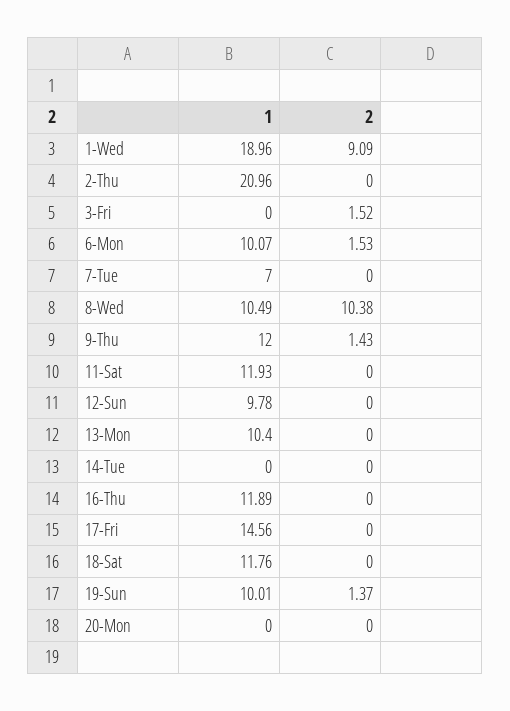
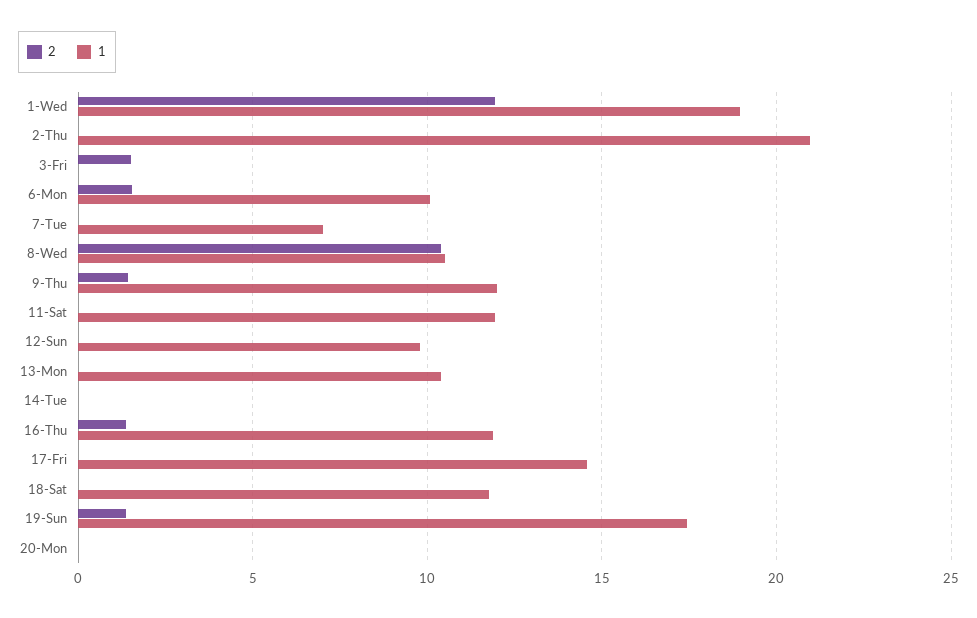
  {
    "1": {
      "1-Wed": 18.96,
      "2-Thu": 20.96,
      "3-Fri": 0,
      "6-Mon": 10.07,
      "7-Tue": 7,
      "8-Wed": 10.49,
      "9-Thu": 12,
      "11-Sat": 11.93,
      "12-Sun": 9.78,
      "13-Mon": 10.4,
      "14-Tue": 0,
      "16-Thu": 11.89,
      "17-Fri": 14.56,
      "18-Sat": 11.76,
-     "19-Sun": 10.01,
+     "19-Sun": 17.5,
      "20-Mon": 0
    },
    "2": {
-     "1-Wed": 9.09,
+     "1-Wed": 12,
      "2-Thu": 0,
      "3-Fri": 1.52,
      "6-Mon": 1.53,
      "7-Tue": 0,
      "8-Wed": 10.38,
      "9-Thu": 1.43,
      "11-Sat": 0,
      "12-Sun": 0,
      "13-Mon": 0,
      "14-Tue": 0,
-     "16-Thu": 0,
+     "16-Thu": 1.5,
      "17-Fri": 0,
      "18-Sat": 0,
      "19-Sun": 1.37,
      "20-Mon": 0
    }
  }

